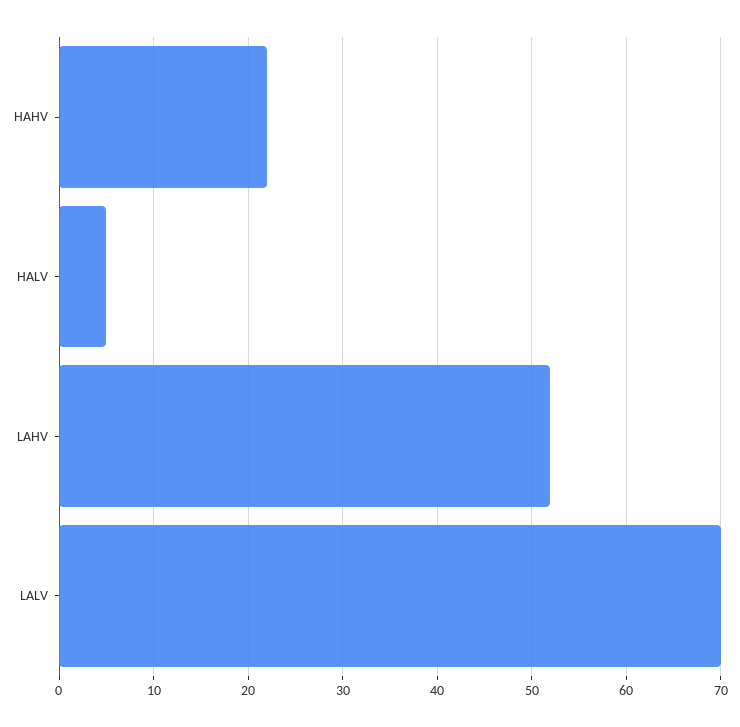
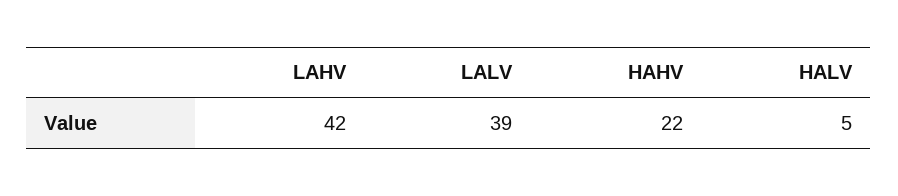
  {
    "HAHV": 22,
    "HALV": 5,
-   "LAHV": 52,
+   "LAHV": 42,
-   "LALV": 70
+   "LALV": 39
  }

